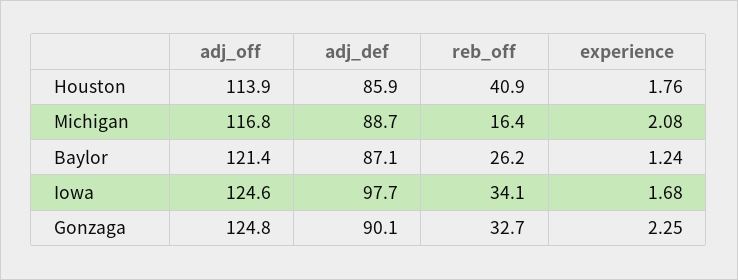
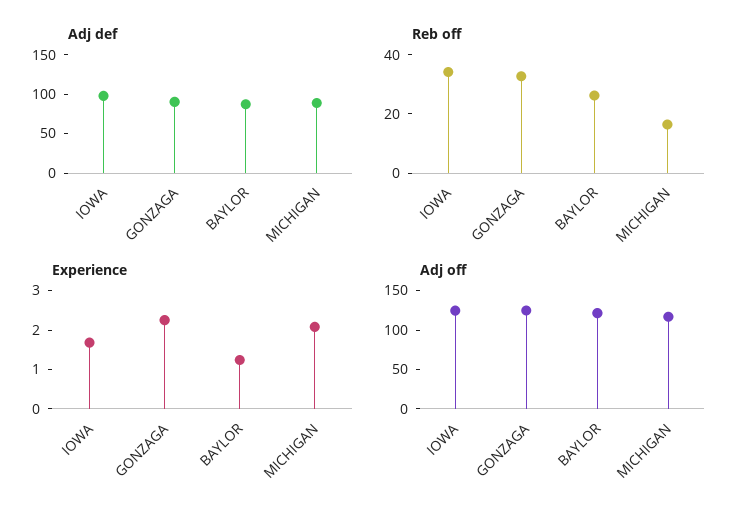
  {
    "adj_off": {
-     "Houston": 113.9,
      "Michigan": 116.8,
      "Baylor": 121.4,
      "Iowa": 124.6,
      "Gonzaga": 124.8
    },
    "adj_def": {
-     "Houston": 85.9,
      "Michigan": 88.7,
      "Baylor": 87.1,
      "Iowa": 97.7,
      "Gonzaga": 90.1
    },
    "reb_off": {
-     "Houston": 40.9,
      "Michigan": 16.4,
      "Baylor": 26.2,
      "Iowa": 34.1,
      "Gonzaga": 32.7
    },
    "experience": {
-     "Houston": 1.76,
      "Michigan": 2.08,
      "Baylor": 1.24,
      "Iowa": 1.68,
      "Gonzaga": 2.25
    }
  }

